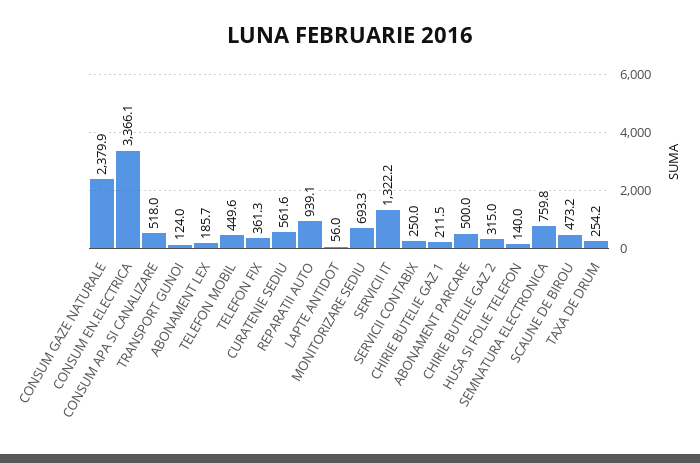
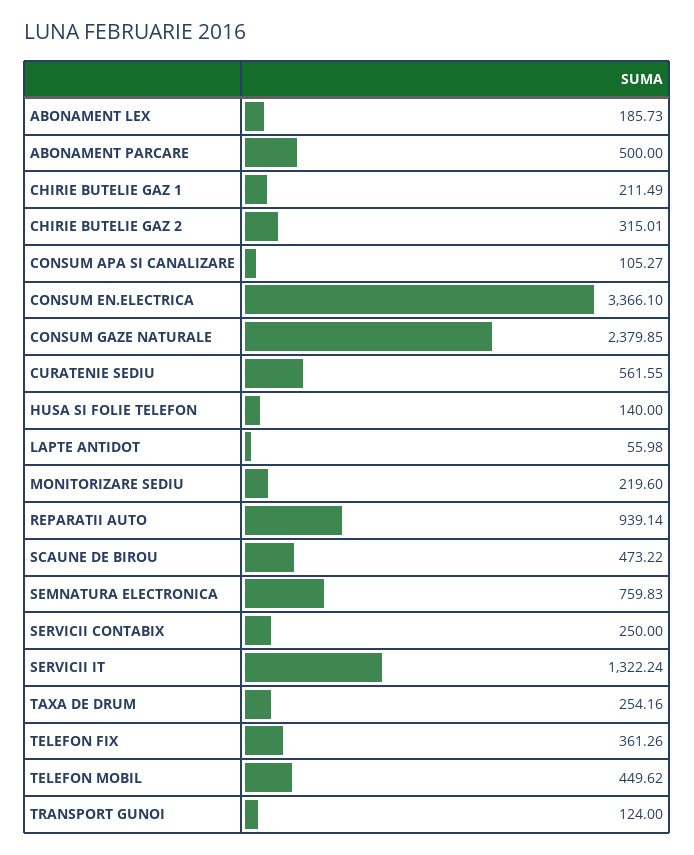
  {
    "CONSUM GAZE NATURALE": 2379.85,
    "CONSUM EN.ELECTRICA": 3366.1,
-   "CONSUM APA SI CANALIZARE": 518,
+   "CONSUM APA SI CANALIZARE": 105.27,
    "TRANSPORT GUNOI": 124,
    "ABONAMENT LEX": 185.73,
    "TELEFON MOBIL": 449.62,
    "TELEFON FIX": 361.26,
    "CURATENIE SEDIU": 561.55,
    "REPARATII AUTO": 939.14,
    "LAPTE ANTIDOT": 55.98,
-   "MONITORIZARE SEDIU": 693.3,
+   "MONITORIZARE SEDIU": 219.6,
    "SERVICII IT": 1322.24,
    "SERVICII CONTABIX": 250,
    "CHIRIE BUTELIE GAZ 1": 211.49,
    "ABONAMENT PARCARE": 500,
    "CHIRIE BUTELIE GAZ 2": 315.01,
    "HUSA SI FOLIE TELEFON": 140,
    "SEMNATURA ELECTRONICA": 759.83,
    "SCAUNE DE BIROU": 473.22,
    "TAXA DE DRUM": 254.16
  }

